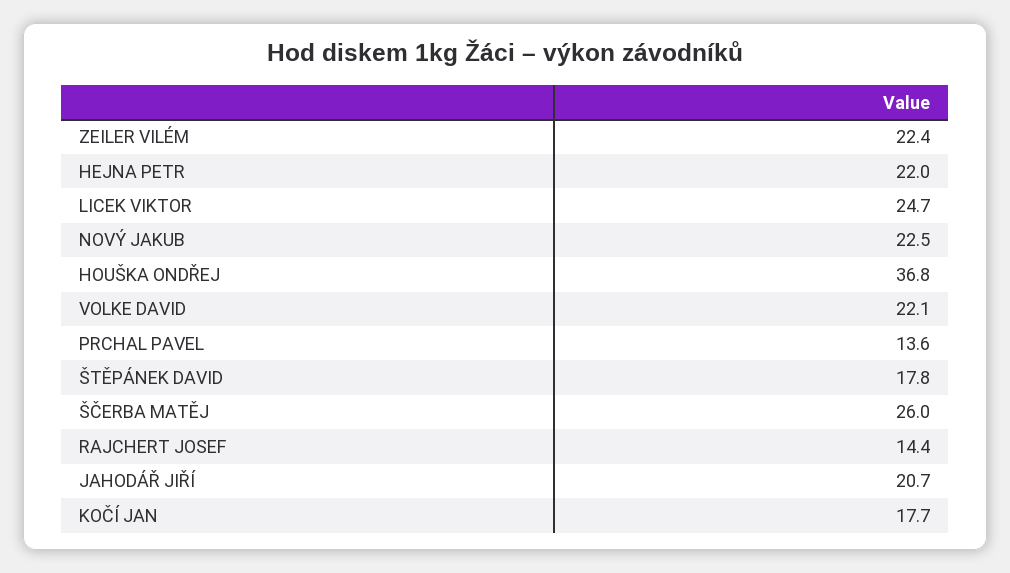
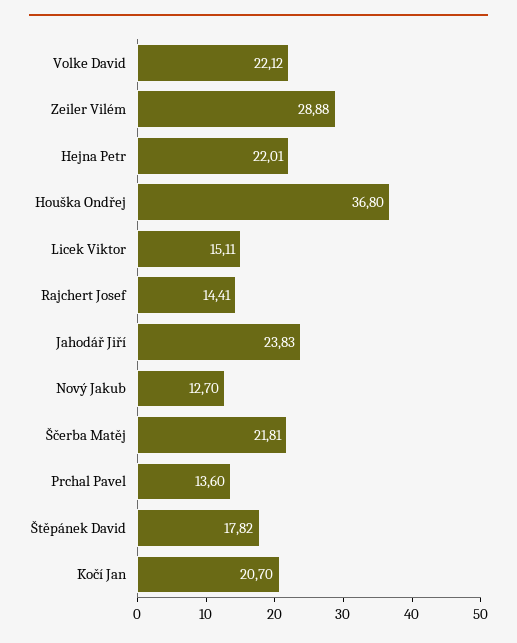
  {
-   "ZEILER VILÉM": 22.4,
+   "ZEILER VILÉM": 28.88,
    "HEJNA PETR": 22.01,
-   "LICEK VIKTOR": 24.7,
+   "LICEK VIKTOR": 15.11,
-   "NOVÝ JAKUB": 22.5,
+   "NOVÝ JAKUB": 12.7,
    "HOUŠKA ONDŘEJ": 36.8,
    "VOLKE DAVID": 22.12,
    "PRCHAL PAVEL": 13.6,
    "ŠTĚPÁNEK DAVID": 17.82,
-   "ŠČERBA MATĚJ": 26,
+   "ŠČERBA MATĚJ": 21.81,
    "RAJCHERT JOSEF": 14.41,
-   "JAHODÁŘ JIŘÍ": 20.7,
+   "JAHODÁŘ JIŘÍ": 23.83,
-   "KOČÍ JAN": 17.7
+   "KOČÍ JAN": 20.7
  }

